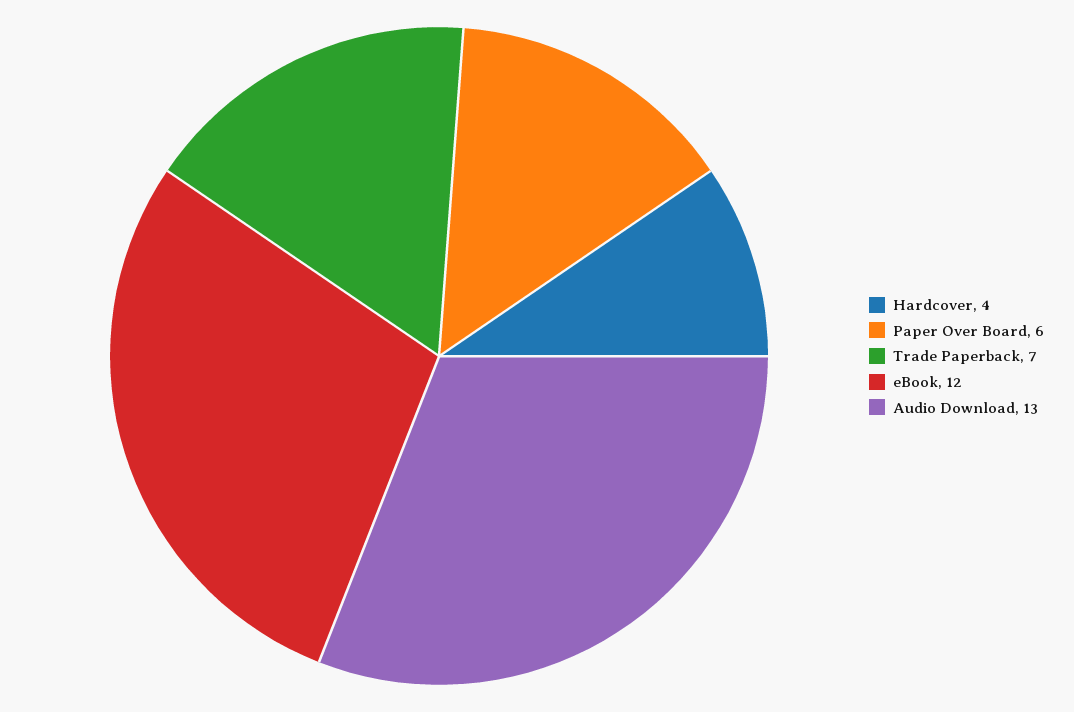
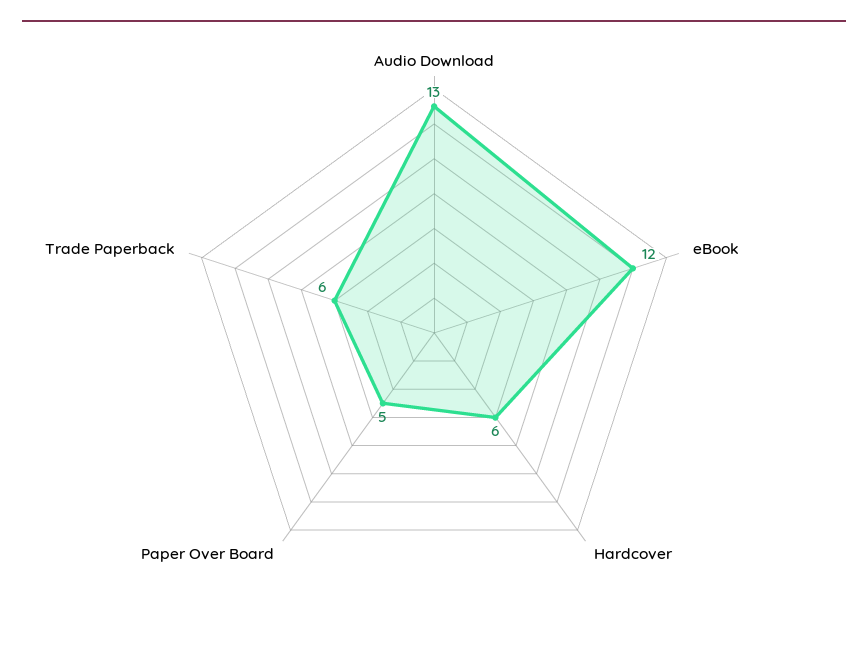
  {
-   "Hardcover": 4,
+   "Hardcover": 6,
-   "Paper Over Board": 6,
+   "Paper Over Board": 5,
-   "Trade Paperback": 7,
+   "Trade Paperback": 6,
    "eBook": 12,
    "Audio Download": 13
  }

